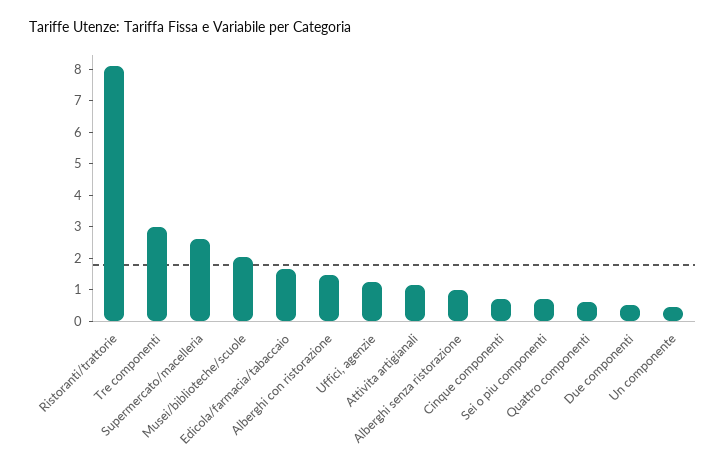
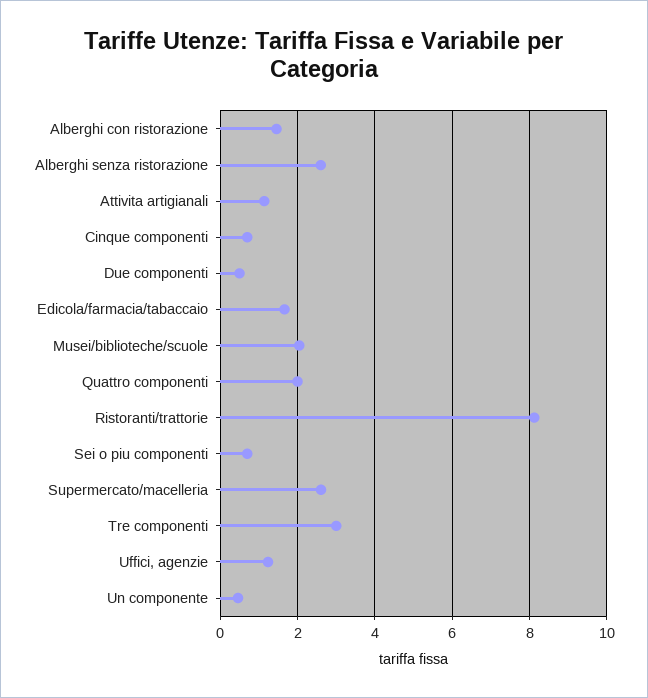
  {
    "Ristoranti/trattorie": 8.2,
    "Tre componenti": 3,
    "Supermercato/macelleria": 2.6,
    "Musei/biblioteche/scuole": 2,
    "Edicola/farmacia/tabaccaio": 1.6,
    "Alberghi con ristorazione": 1.4,
    "Uffici, agenzie": 1.2,
    "Attivita artigianali": 1.2,
-   "Alberghi senza ristorazione": 1,
+   "Alberghi senza ristorazione": 2.6,
    "Cinque componenti": 0.8,
    "Sei o piu componenti": 0.8,
-   "Quattro componenti": 0.5,
+   "Quattro componenti": 2,
    "Due componenti": 0.6,
    "Un componente": 0.4
  }

